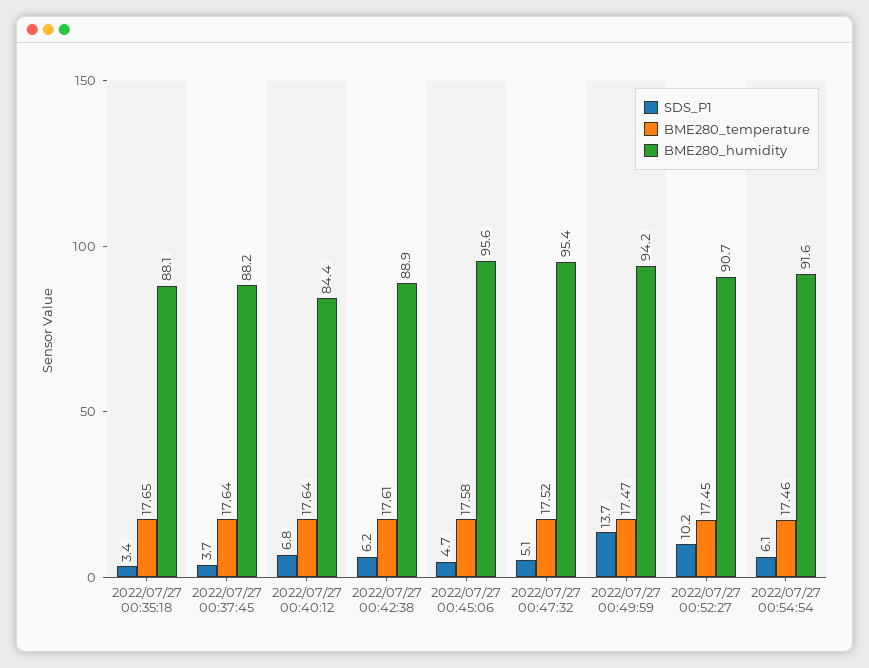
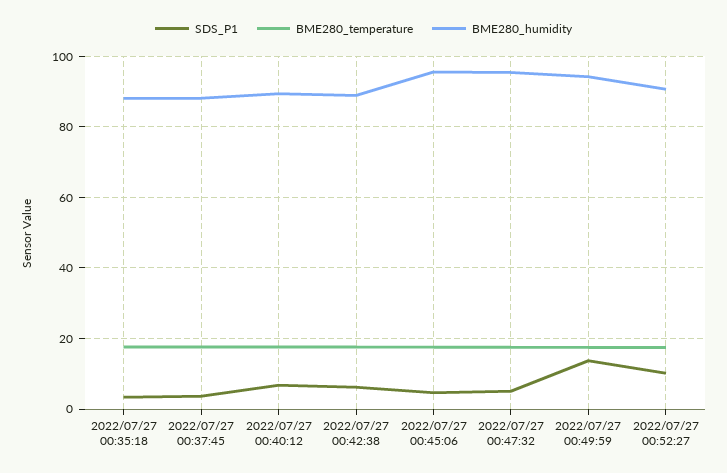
  {
    "SDS_P1": {
      "2022/07/27 00:35:18": 3.4,
      "2022/07/27 00:37:45": 3.7,
      "2022/07/27 00:40:12": 6.8,
      "2022/07/27 00:42:38": 6.2,
      "2022/07/27 00:45:06": 4.7,
      "2022/07/27 00:47:32": 5.1,
      "2022/07/27 00:49:59": 13.7,
-     "2022/07/27 00:52:27": 10.2,
+     "2022/07/27 00:52:27": 10.2
-     "2022/07/27 00:54:54": 6.1
    },
    "BME280_temperature": {
      "2022/07/27 00:35:18": 17.65,
      "2022/07/27 00:37:45": 17.64,
      "2022/07/27 00:40:12": 17.64,
      "2022/07/27 00:42:38": 17.61,
      "2022/07/27 00:45:06": 17.58,
      "2022/07/27 00:47:32": 17.52,
      "2022/07/27 00:49:59": 17.47,
-     "2022/07/27 00:52:27": 17.45,
+     "2022/07/27 00:52:27": 17.45
-     "2022/07/27 00:54:54": 17.46
    },
    "BME280_humidity": {
      "2022/07/27 00:35:18": 88.1,
      "2022/07/27 00:37:45": 88.2,
-     "2022/07/27 00:40:12": 84.4,
+     "2022/07/27 00:40:12": 90,
      "2022/07/27 00:42:38": 88.9,
      "2022/07/27 00:45:06": 95.6,
      "2022/07/27 00:47:32": 95.4,
      "2022/07/27 00:49:59": 94.2,
-     "2022/07/27 00:52:27": 90.7,
+     "2022/07/27 00:52:27": 90.7
-     "2022/07/27 00:54:54": 91.6
    }
  }

